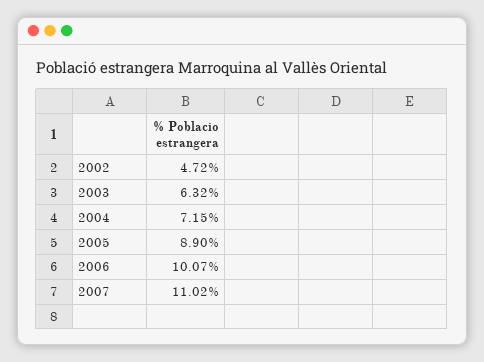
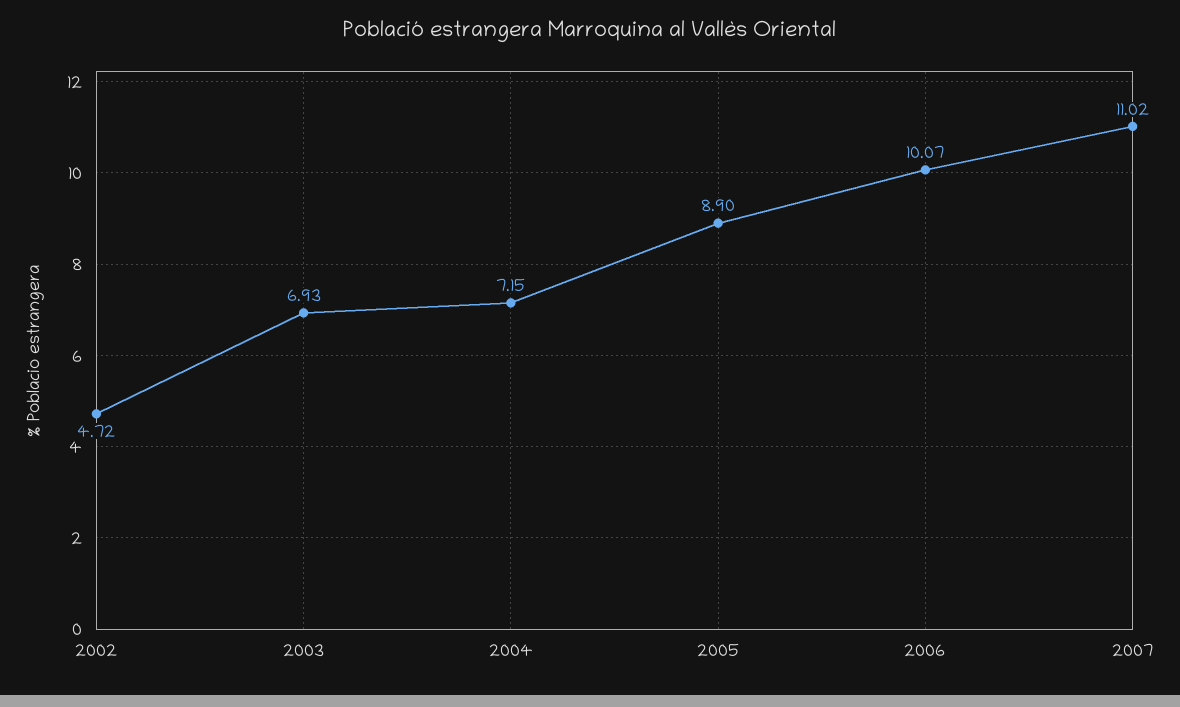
  {
    "2002": 4.72,
-   "2003": 6.32,
+   "2003": 6.93,
    "2004": 7.15,
    "2005": 8.9,
    "2006": 10.07,
    "2007": 11.02
  }

